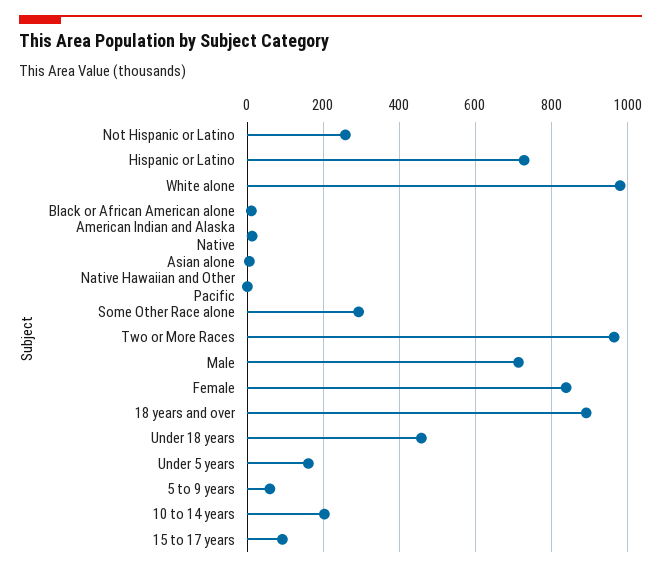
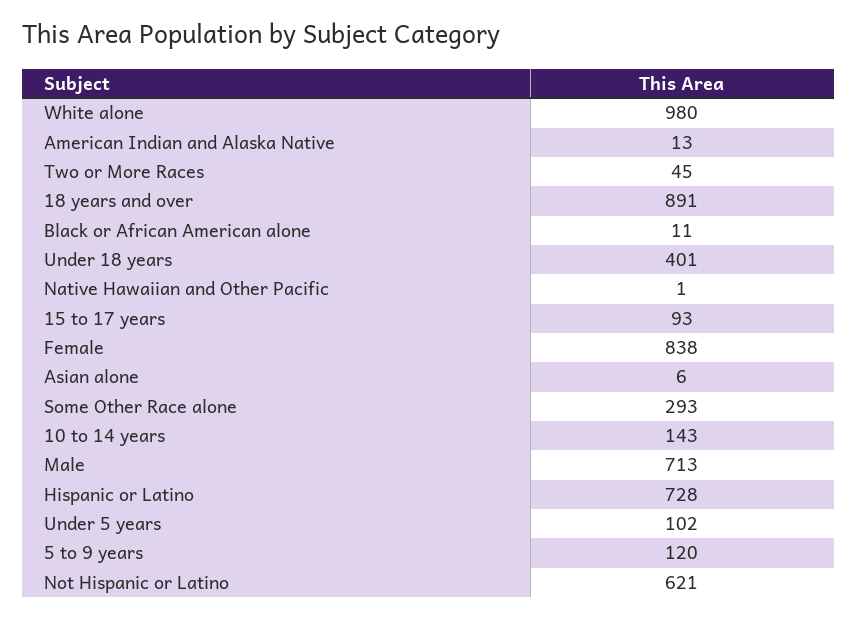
  {
-   "Not Hispanic or Latino": 260,
+   "Not Hispanic or Latino": 621,
    "Hispanic or Latino": 728,
    "White alone": 980,
    "Black or African American alone": 11,
    "American Indian and Alaska Native": 13,
    "Asian alone": 6,
    "Native Hawaiian and Other Pacific": 1,
    "Some Other Race alone": 293,
-   "Two or More Races": 960,
+   "Two or More Races": 45,
    "Male": 713,
    "Female": 838,
    "18 years and over": 891,
-   "Under 18 years": 460,
+   "Under 18 years": 401,
-   "Under 5 years": 160,
+   "Under 5 years": 102,
-   "5 to 9 years": 60,
+   "5 to 9 years": 120,
-   "10 to 14 years": 200,
+   "10 to 14 years": 143,
    "15 to 17 years": 93
  }

